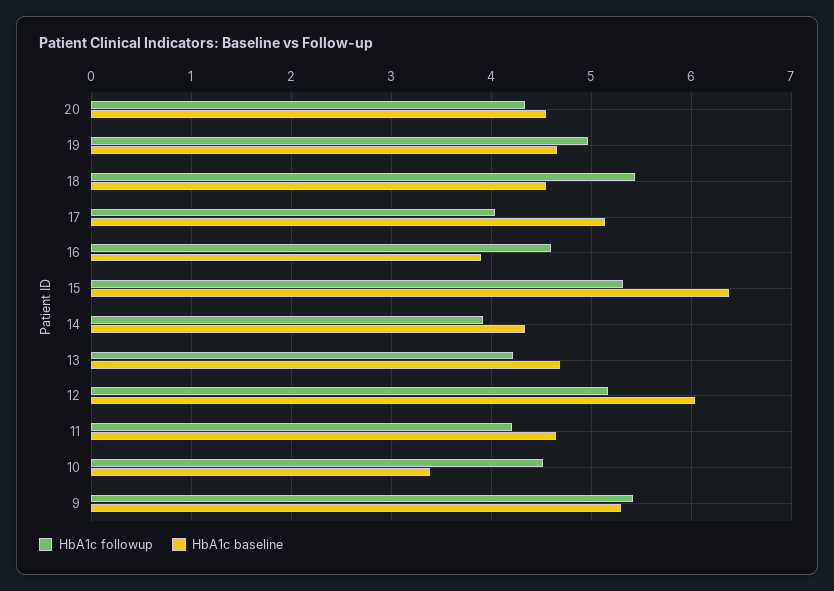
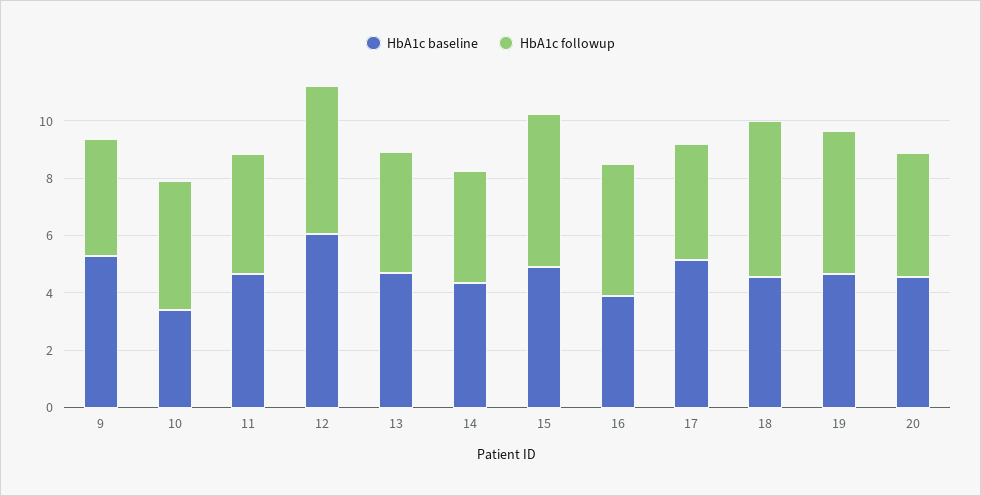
  {
    "HbA1c followup": {
      "20": 4.3,
      "19": 5,
      "18": 5.4,
      "17": 4,
      "16": 4.6,
      "15": 5.3,
      "14": 3.9,
      "13": 4.2,
      "12": 5.2,
      "11": 4.2,
      "10": 4.5,
-     "9": 5.4
+     "9": 4
    },
    "HbA1c baseline": {
      "20": 4.6,
      "19": 4.7,
      "18": 4.6,
      "17": 5.1,
      "16": 3.9,
-     "15": 6.4,
+     "15": 5,
      "14": 4.3,
      "13": 4.7,
      "12": 6,
      "11": 4.7,
      "10": 3.4,
      "9": 5.3
    }
  }

